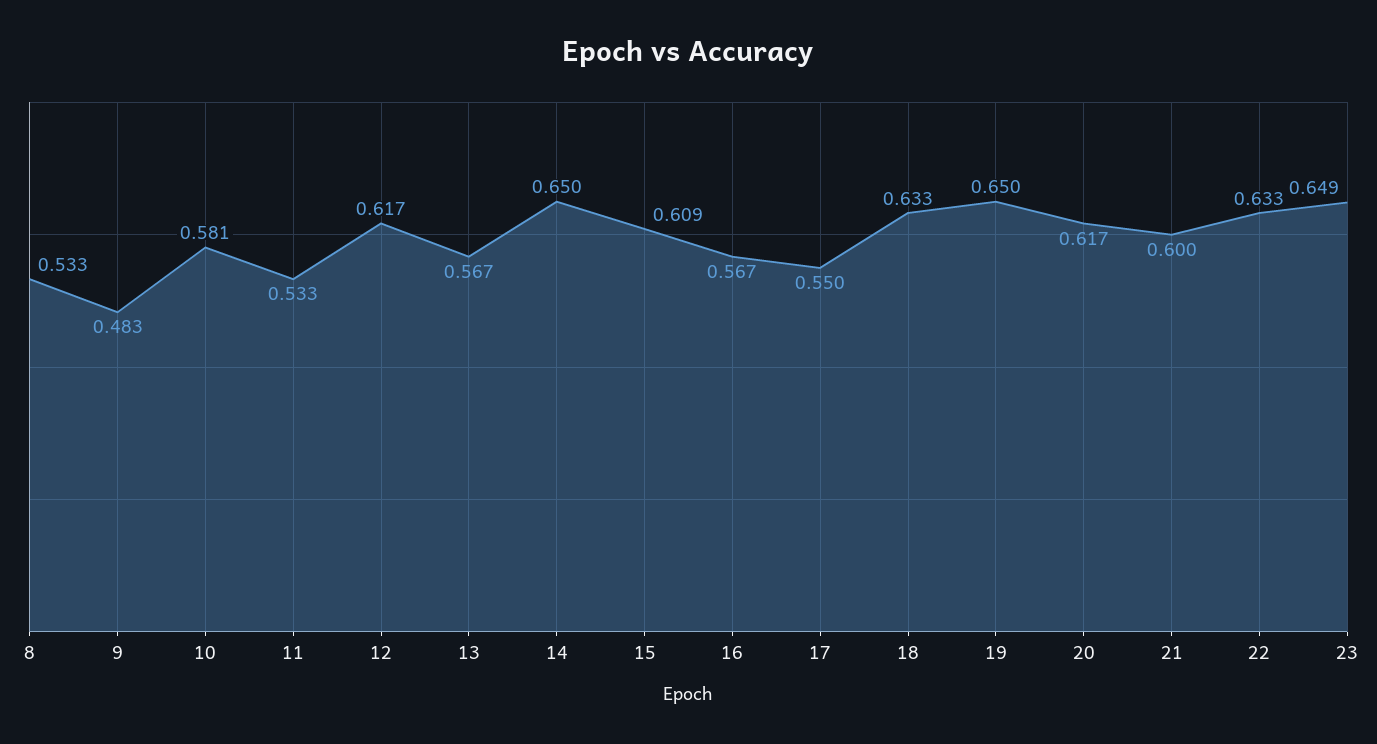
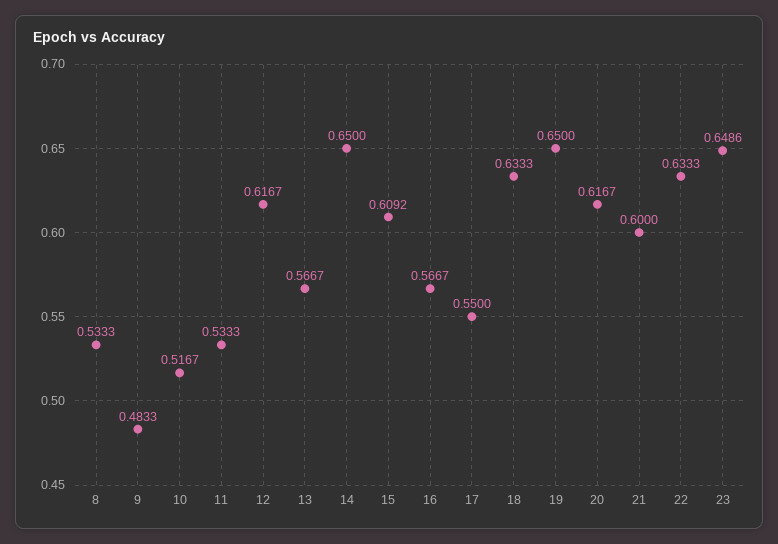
  {
    "8": 0.5333,
    "9": 0.4833,
-   "10": 0.581,
+   "10": 0.5167,
    "11": 0.5333,
    "12": 0.6167,
    "13": 0.5667,
    "14": 0.65,
    "15": 0.6092,
    "16": 0.5667,
    "17": 0.55,
    "18": 0.6333,
    "19": 0.65,
    "20": 0.6167,
    "21": 0.6,
    "22": 0.6333,
    "23": 0.6486
  }

